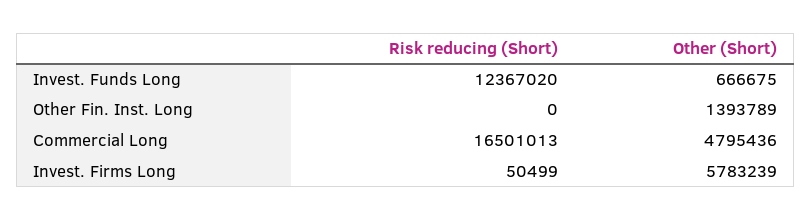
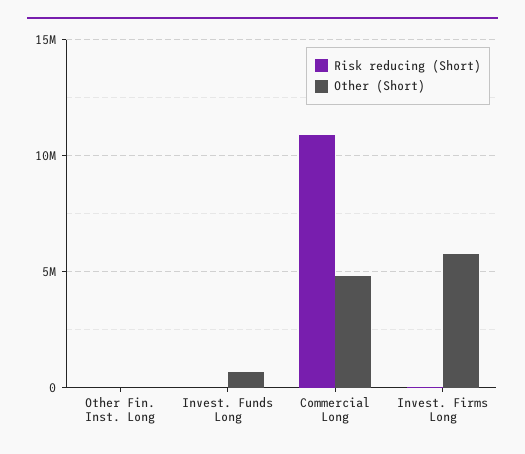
  {
    "Risk reducing (Short)": {
-     "Invest. Funds Long": 12367020,
+     "Invest. Funds Long": 0,
      "Other Fin. Inst. Long": 0,
-     "Commercial Long": 16501013,
+     "Commercial Long": 11000000,
      "Invest. Firms Long": 50499
    },
    "Other (Short)": {
      "Invest. Funds Long": 666675,
-     "Other Fin. Inst. Long": 1393789,
+     "Other Fin. Inst. Long": 0,
      "Commercial Long": 4795436,
      "Invest. Firms Long": 5783239
    }
  }

